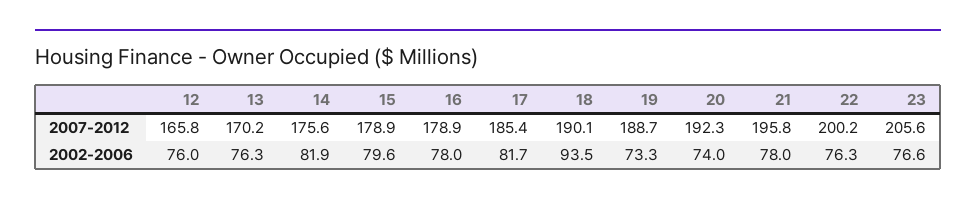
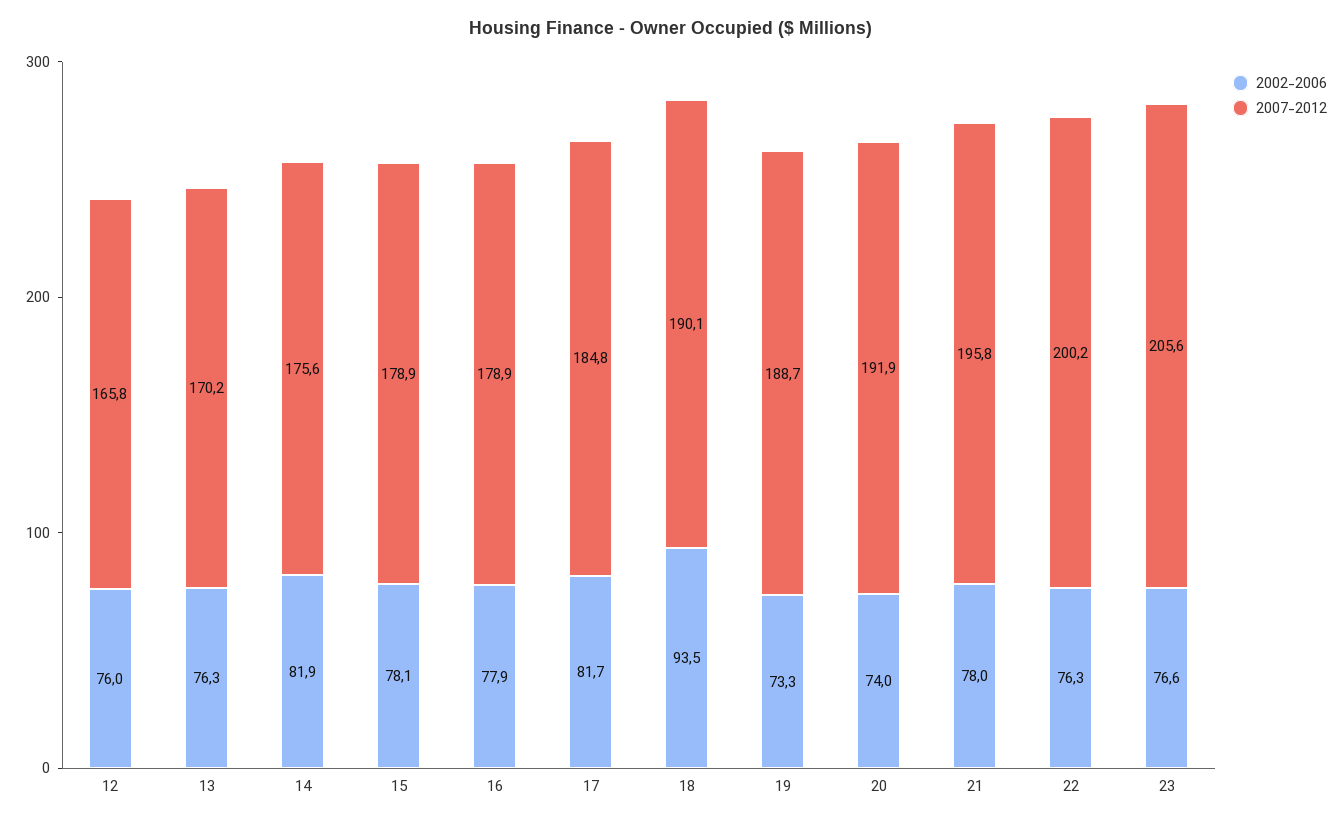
  {
    "2007-2012": {
      "12": 165.8,
      "13": 170.2,
      "14": 175.6,
      "15": 178.9,
      "16": 178.9,
-     "17": 185.4,
+     "17": 184.8,
      "18": 190.1,
      "19": 188.7,
-     "20": 192.3,
+     "20": 191.9,
      "21": 195.8,
      "22": 200.2,
      "23": 205.6
    },
    "2002-2006": {
      "12": 76,
      "13": 76.3,
      "14": 81.9,
-     "15": 79.6,
+     "15": 78.1,
-     "16": 78,
+     "16": 77.9,
      "17": 81.7,
      "18": 93.5,
      "19": 73.3,
      "20": 74,
      "21": 78,
      "22": 76.3,
      "23": 76.6
    }
  }

